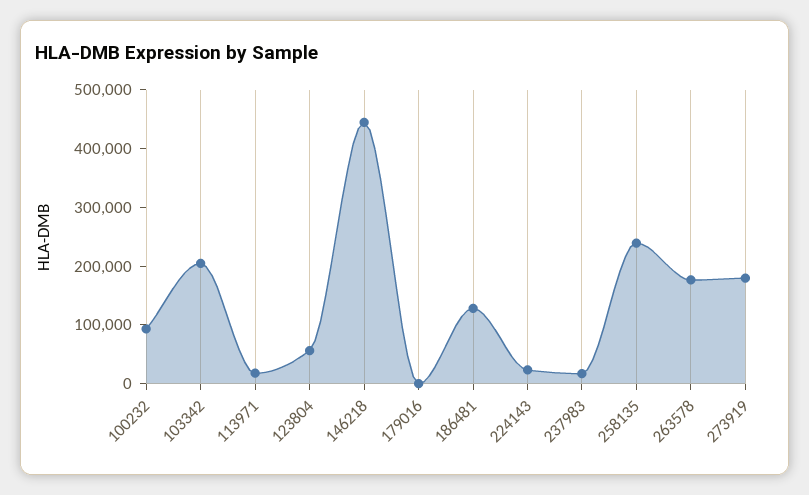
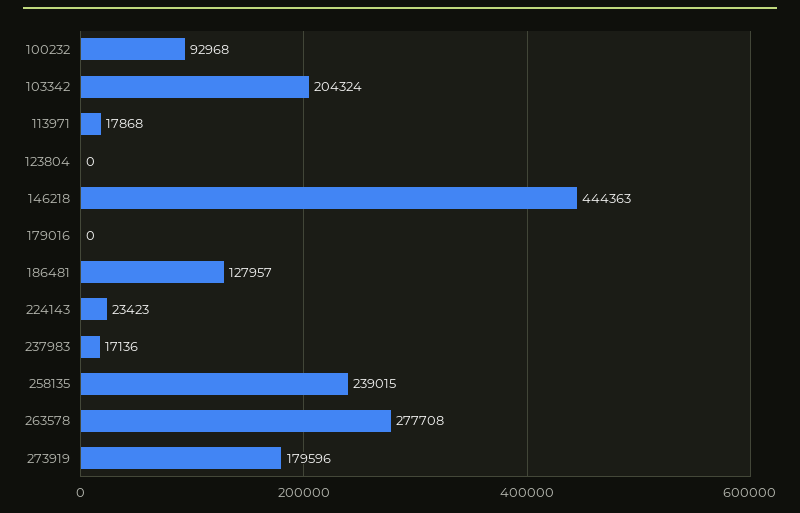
  {
    "100232": 92968,
    "103342": 204324,
    "113971": 17868,
-   "123804": 60000,
+   "123804": 0,
    "146218": 444363,
    "179016": 0,
    "186481": 127957,
    "224143": 23423,
    "237983": 17136,
    "258135": 239015,
-   "263578": 180000,
+   "263578": 277708,
    "273919": 179596
  }

